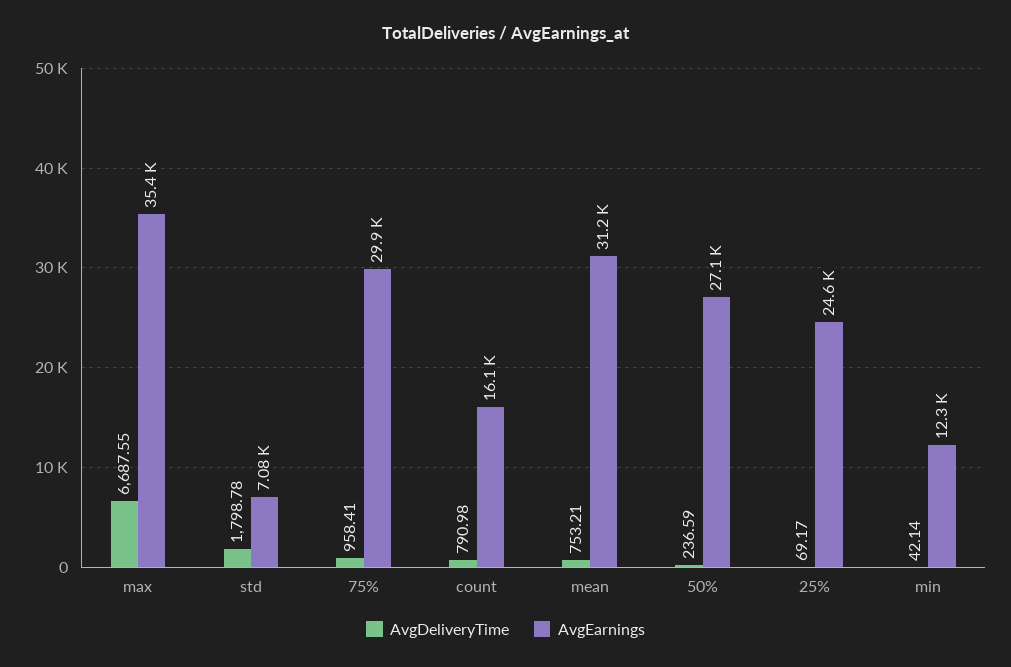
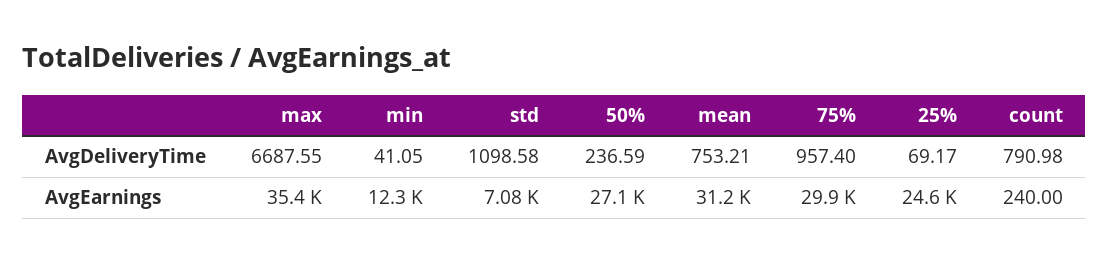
  {
    "AvgDeliveryTime": {
      "max": 6687.55,
-     "std": 1798.78,
+     "std": 1098.58,
-     "75%": 958.41,
+     "75%": 957.4,
      "count": 790.98,
      "mean": 753.21,
      "50%": 236.59,
      "25%": 69.17,
-     "min": 42.14
+     "min": 41.05
    },
    "AvgEarnings": {
      "max": 35400,
      "std": 7080,
      "75%": 29900,
-     "count": 16100,
+     "count": 240,
      "mean": 31200,
      "50%": 27100,
      "25%": 24600,
      "min": 12300
    }
  }

